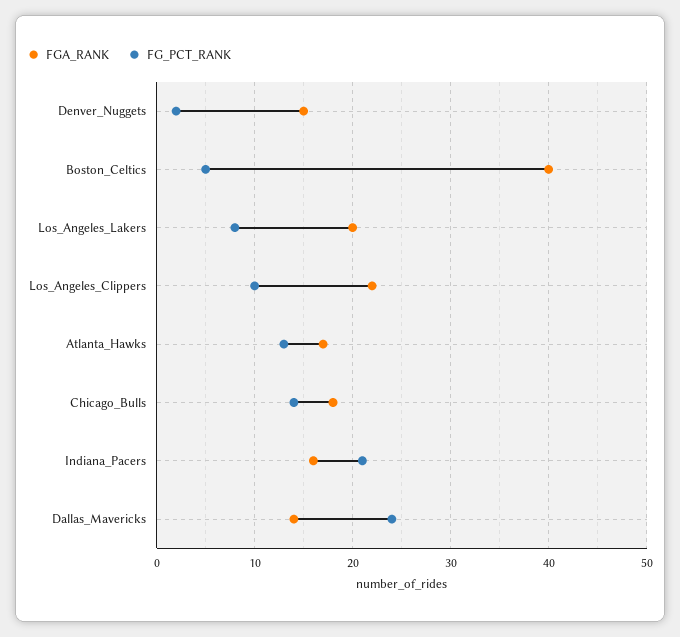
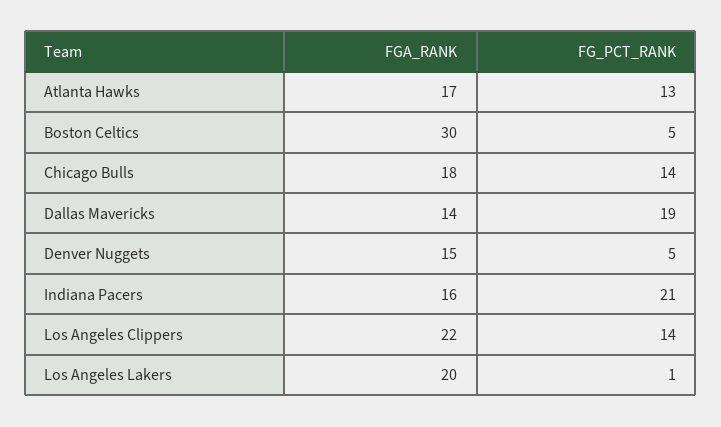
  {
    "FGA_RANK": {
      "Denver_Nuggets": 15,
-     "Boston_Celtics": 40,
+     "Boston_Celtics": 30,
      "Los_Angeles_Lakers": 20,
      "Los_Angeles_Clippers": 22,
      "Atlanta_Hawks": 17,
      "Chicago_Bulls": 18,
      "Indiana_Pacers": 16,
      "Dallas_Mavericks": 14
    },
    "FG_PCT_RANK": {
-     "Denver_Nuggets": 2,
+     "Denver_Nuggets": 5,
      "Boston_Celtics": 5,
-     "Los_Angeles_Lakers": 8,
+     "Los_Angeles_Lakers": 1,
-     "Los_Angeles_Clippers": 10,
+     "Los_Angeles_Clippers": 14,
      "Atlanta_Hawks": 13,
      "Chicago_Bulls": 14,
      "Indiana_Pacers": 21,
-     "Dallas_Mavericks": 24
+     "Dallas_Mavericks": 19
    }
  }

